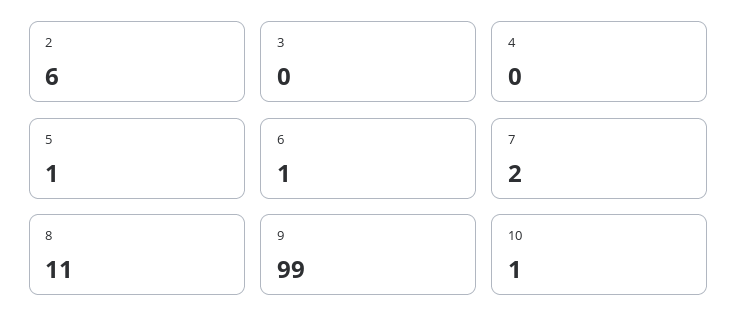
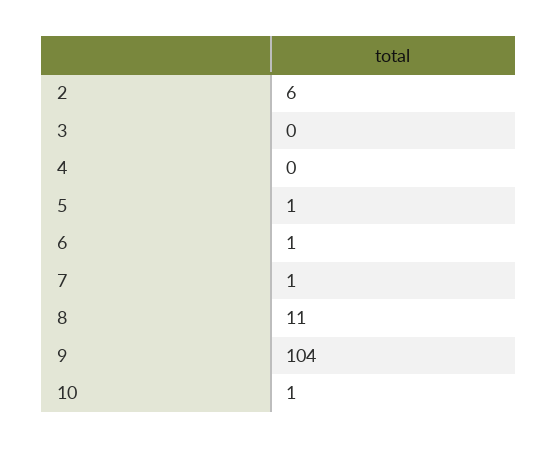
  {
    "2": 6,
    "3": 0,
    "4": 0,
    "5": 1,
    "6": 1,
-   "7": 2,
+   "7": 1,
    "8": 11,
-   "9": 99,
+   "9": 104,
    "10": 1
  }

